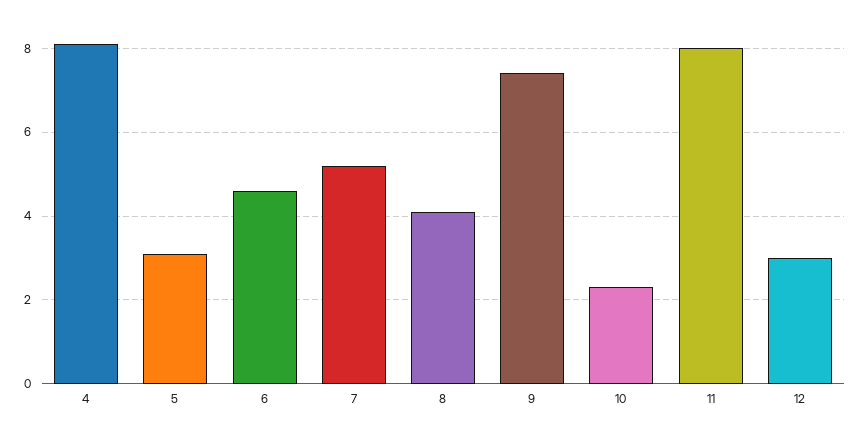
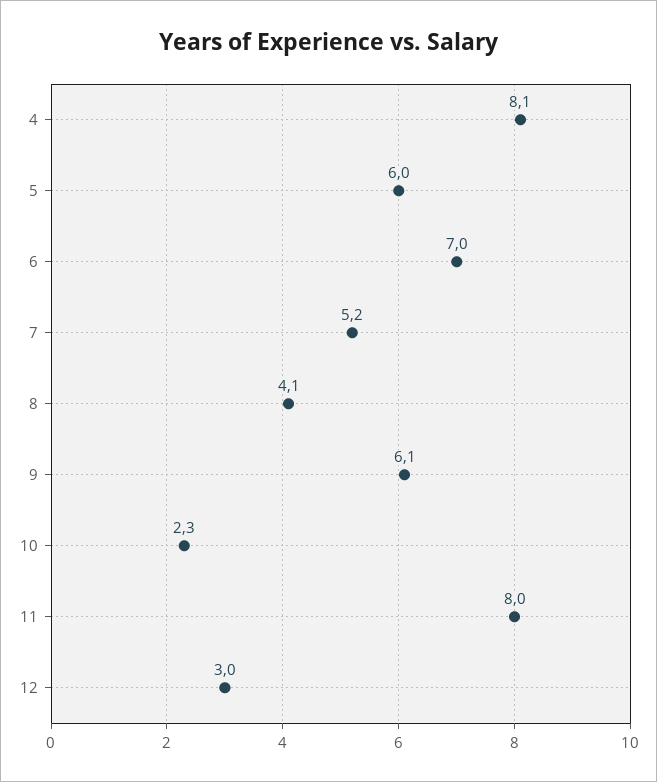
  {
    "4": 8.1,
-   "5": 3,
+   "5": 6,
-   "6": 4.5,
+   "6": 7,
    "7": 5.2,
    "8": 4.1,
-   "9": 7.5,
+   "9": 6.1,
    "10": 2.3,
    "11": 8,
    "12": 3
  }

